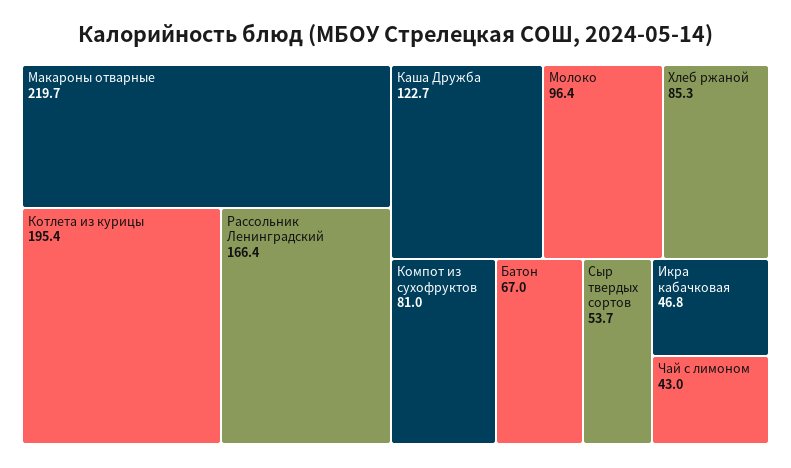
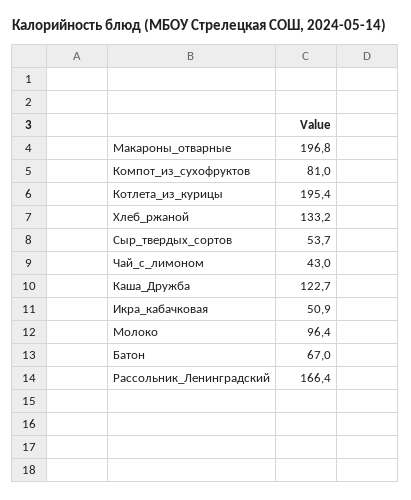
  {
-   "Макароны отварные": 219.7,
+   "Макароны отварные": 196.8,
    "Котлета из курицы": 195.4,
    "Рассольник Ленинградский": 166.4,
    "Каша Дружба": 122.7,
    "Молоко": 96.4,
-   "Хлеб ржаной": 85.3,
+   "Хлеб ржаной": 133.2,
    "Компот из сухофруктов": 81,
    "Батон": 67,
    "Сыр твердых сортов": 53.7,
-   "Икра кабачковая": 46.8,
+   "Икра кабачковая": 50.9,
    "Чай с лимоном": 43
  }

